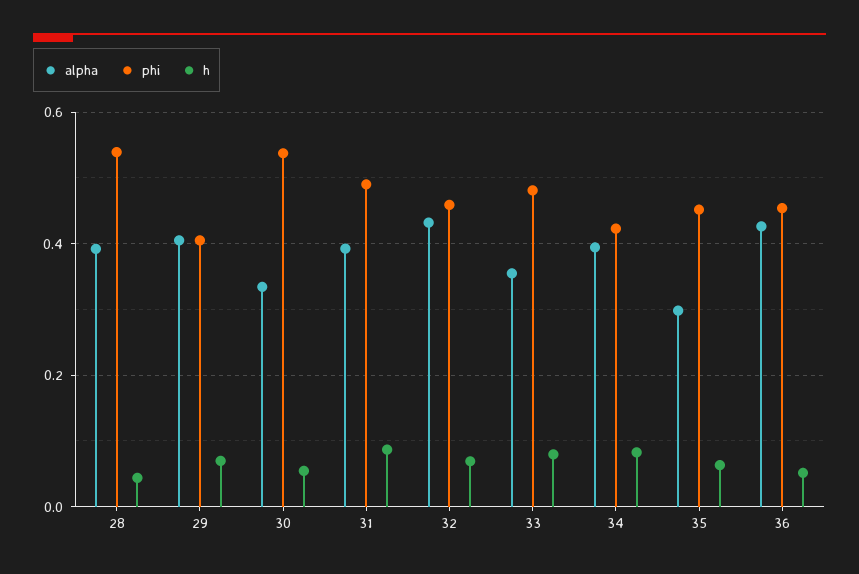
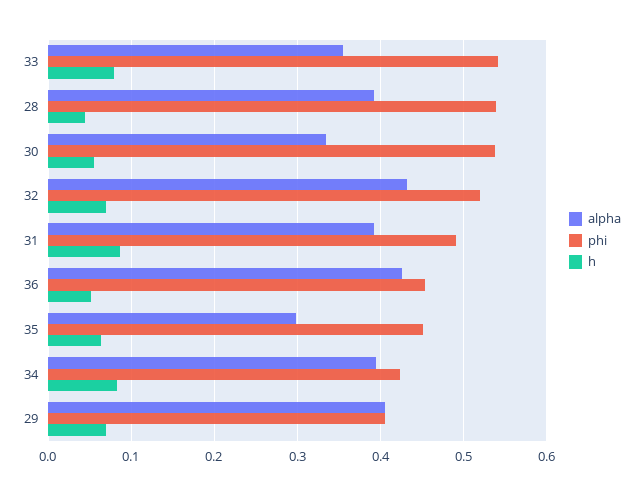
  {
    "alpha": {
      "28": 0.39,
      "29": 0.41,
      "30": 0.33,
      "31": 0.39,
      "32": 0.43,
      "33": 0.35,
      "34": 0.39,
      "35": 0.3,
      "36": 0.43
    },
    "phi": {
      "28": 0.54,
      "29": 0.4,
      "30": 0.54,
      "31": 0.49,
-     "32": 0.46,
+     "32": 0.52,
-     "33": 0.48,
+     "33": 0.54,
      "34": 0.42,
      "35": 0.45,
      "36": 0.45
    },
    "h": {
      "28": 0.04,
      "29": 0.07,
      "30": 0.05,
      "31": 0.09,
      "32": 0.07,
      "33": 0.08,
      "34": 0.08,
      "35": 0.06,
      "36": 0.05
    }
  }

